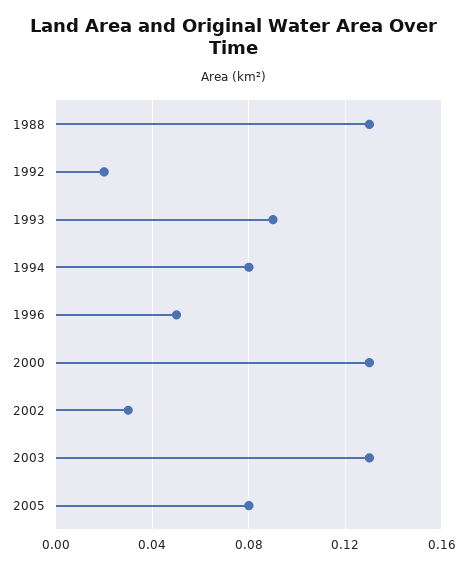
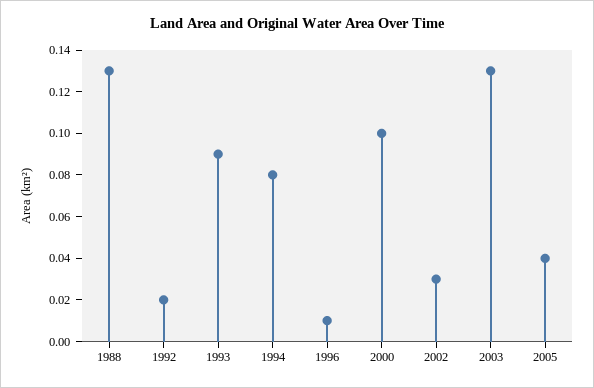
  {
    "1988": 0.13,
    "1992": 0.02,
    "1993": 0.09,
    "1994": 0.08,
-   "1996": 0.05,
+   "1996": 0.01,
-   "2000": 0.13,
+   "2000": 0.1,
    "2002": 0.03,
    "2003": 0.13,
-   "2005": 0.08
+   "2005": 0.04
  }

